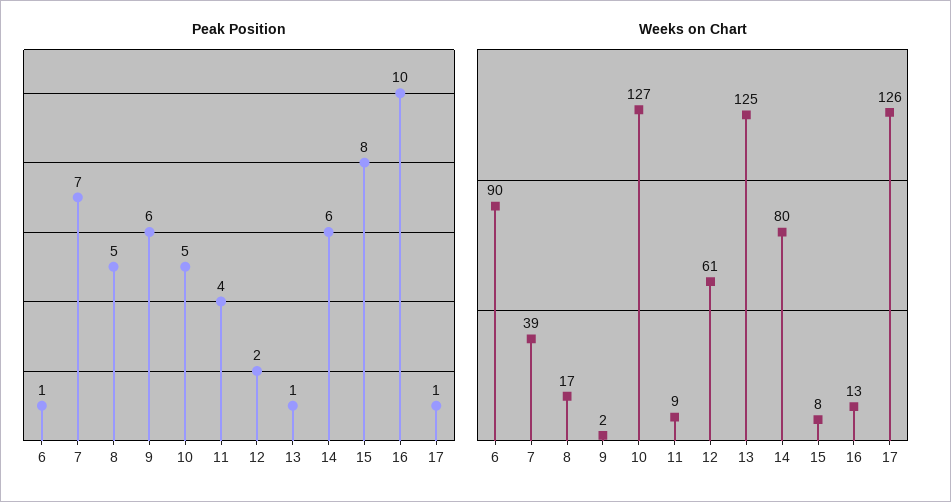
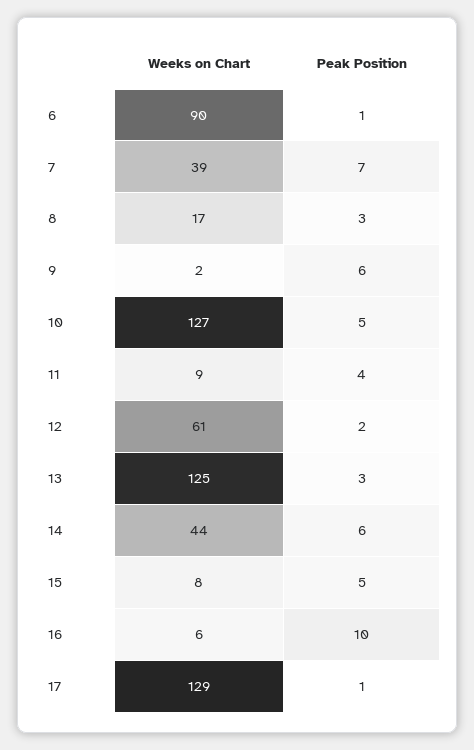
  {
    "Peak Position": {
      "6": 1,
      "7": 7,
-     "8": 5,
+     "8": 3,
      "9": 6,
      "10": 5,
      "11": 4,
      "12": 2,
-     "13": 1,
+     "13": 3,
      "14": 6,
-     "15": 8,
+     "15": 5,
      "16": 10,
      "17": 1
    },
    "Weeks on Chart": {
      "6": 90,
      "7": 39,
      "8": 17,
      "9": 2,
      "10": 127,
      "11": 9,
      "12": 61,
      "13": 125,
-     "14": 80,
+     "14": 44,
      "15": 8,
-     "16": 13,
+     "16": 6,
-     "17": 126
+     "17": 129
    }
  }

